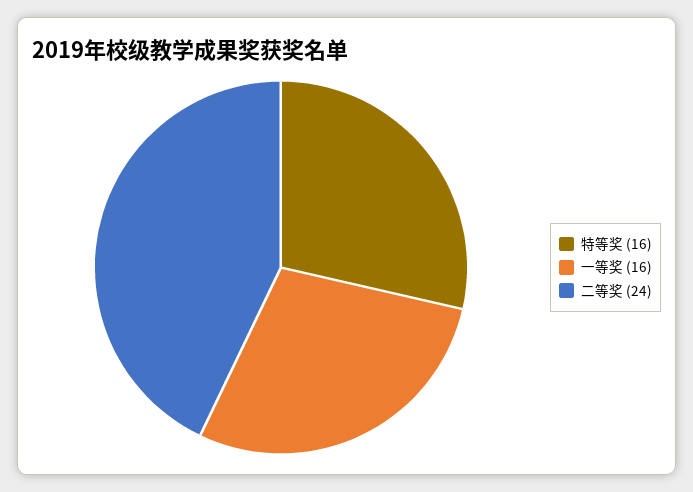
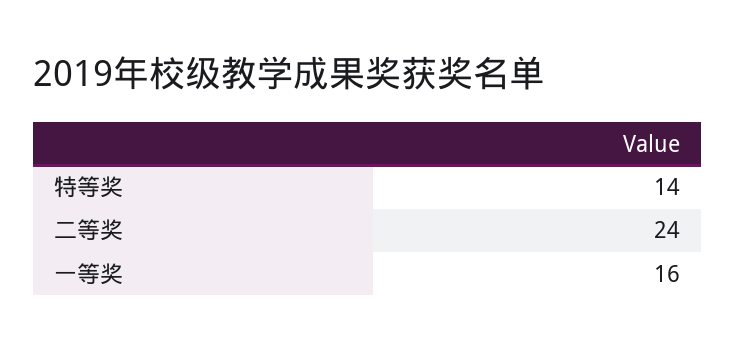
  {
-   "特等奖": 16,
+   "特等奖": 14,
    "一等奖": 16,
    "二等奖": 24
  }

